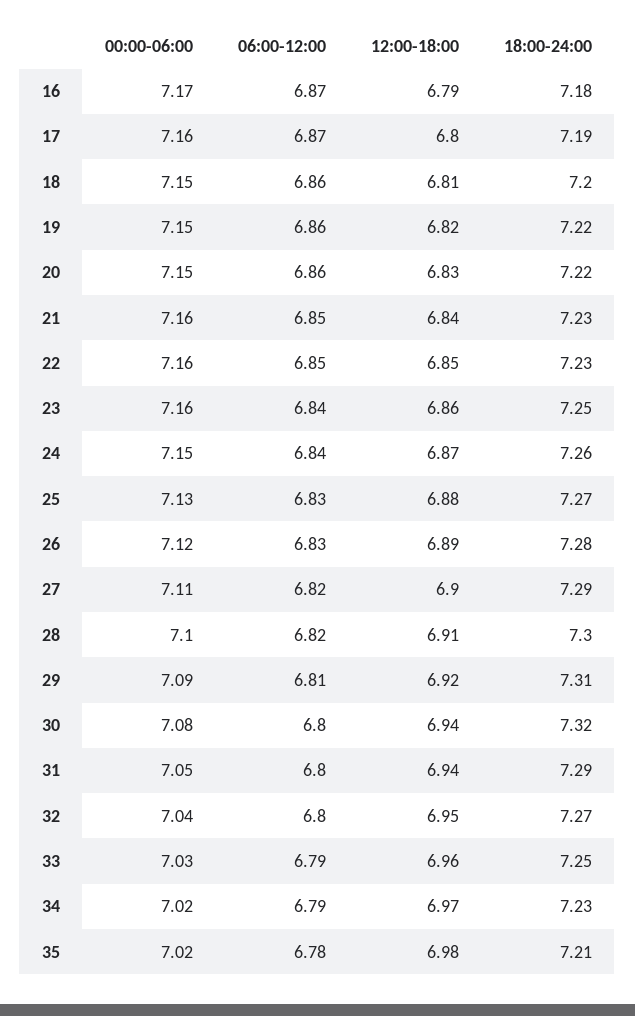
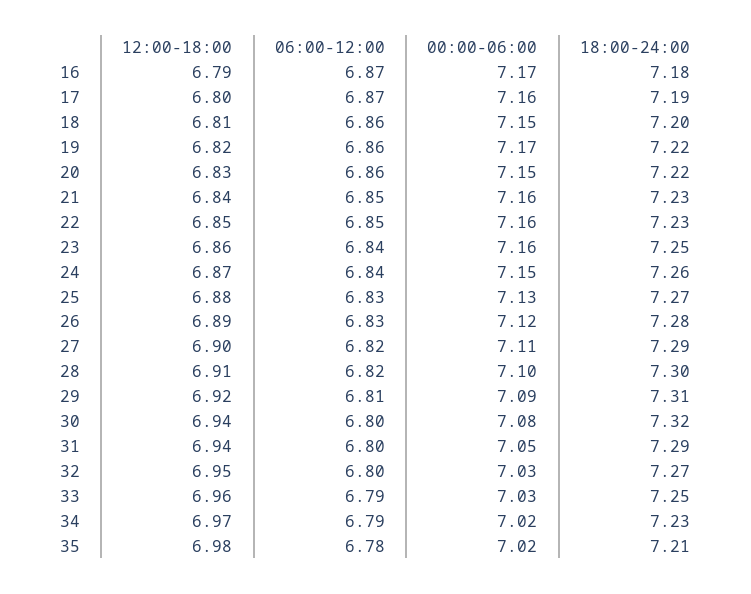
  {
    "00:00-06:00": {
      "16": 7.17,
      "17": 7.16,
      "18": 7.15,
-     "19": 7.15,
+     "19": 7.17,
      "20": 7.15,
      "21": 7.16,
      "22": 7.16,
      "23": 7.16,
      "24": 7.15,
      "25": 7.13,
      "26": 7.12,
      "27": 7.11,
      "28": 7.1,
      "29": 7.09,
      "30": 7.08,
      "31": 7.05,
-     "32": 7.04,
+     "32": 7.03,
      "33": 7.03,
      "34": 7.02,
      "35": 7.02
    },
    "06:00-12:00": {
      "16": 6.87,
      "17": 6.87,
      "18": 6.86,
      "19": 6.86,
      "20": 6.86,
      "21": 6.85,
      "22": 6.85,
      "23": 6.84,
      "24": 6.84,
      "25": 6.83,
      "26": 6.83,
      "27": 6.82,
      "28": 6.82,
      "29": 6.81,
      "30": 6.8,
      "31": 6.8,
      "32": 6.8,
      "33": 6.79,
      "34": 6.79,
      "35": 6.78
    },
    "12:00-18:00": {
      "16": 6.79,
      "17": 6.8,
      "18": 6.81,
      "19": 6.82,
      "20": 6.83,
      "21": 6.84,
      "22": 6.85,
      "23": 6.86,
      "24": 6.87,
      "25": 6.88,
      "26": 6.89,
      "27": 6.9,
      "28": 6.91,
      "29": 6.92,
      "30": 6.94,
      "31": 6.94,
      "32": 6.95,
      "33": 6.96,
      "34": 6.97,
      "35": 6.98
    },
    "18:00-24:00": {
      "16": 7.18,
      "17": 7.19,
      "18": 7.2,
      "19": 7.22,
      "20": 7.22,
      "21": 7.23,
      "22": 7.23,
      "23": 7.25,
      "24": 7.26,
      "25": 7.27,
      "26": 7.28,
      "27": 7.29,
      "28": 7.3,
      "29": 7.31,
      "30": 7.32,
      "31": 7.29,
      "32": 7.27,
      "33": 7.25,
      "34": 7.23,
      "35": 7.21
    }
  }

